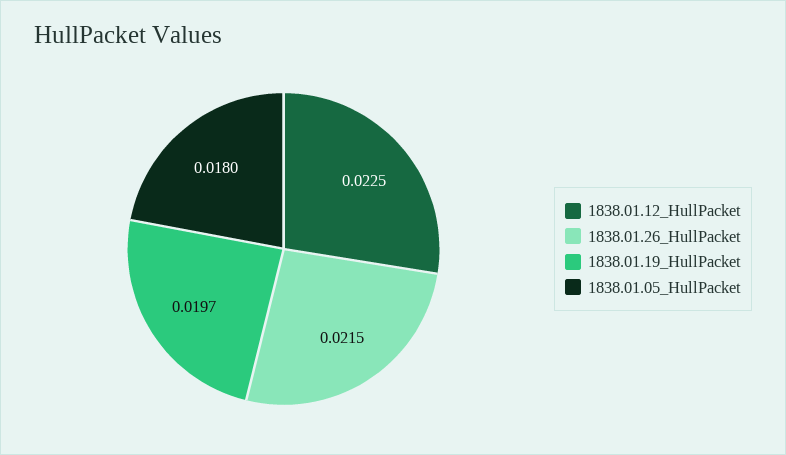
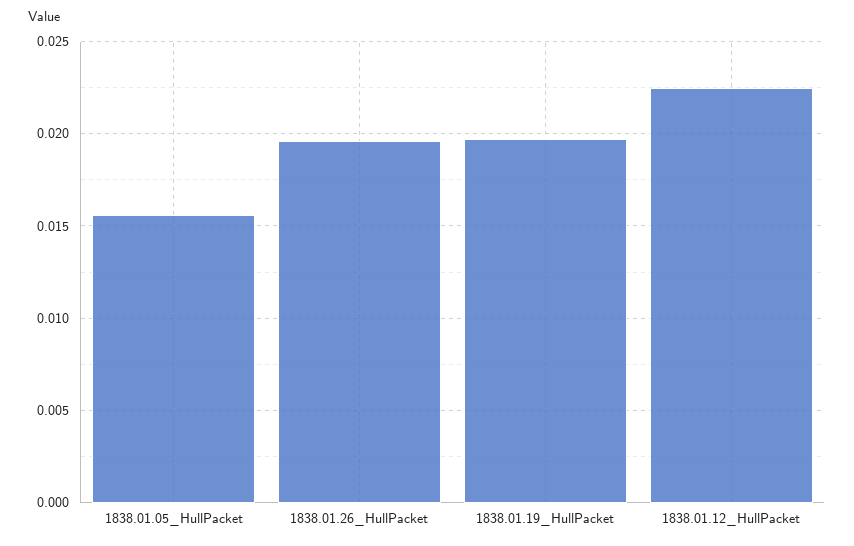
  {
    "1838.01.12_HullPacket": 0.0225,
-   "1838.01.26_HullPacket": 0.0215,
+   "1838.01.26_HullPacket": 0.0195,
    "1838.01.19_HullPacket": 0.0197,
-   "1838.01.05_HullPacket": 0.018
+   "1838.01.05_HullPacket": 0.0155
  }

